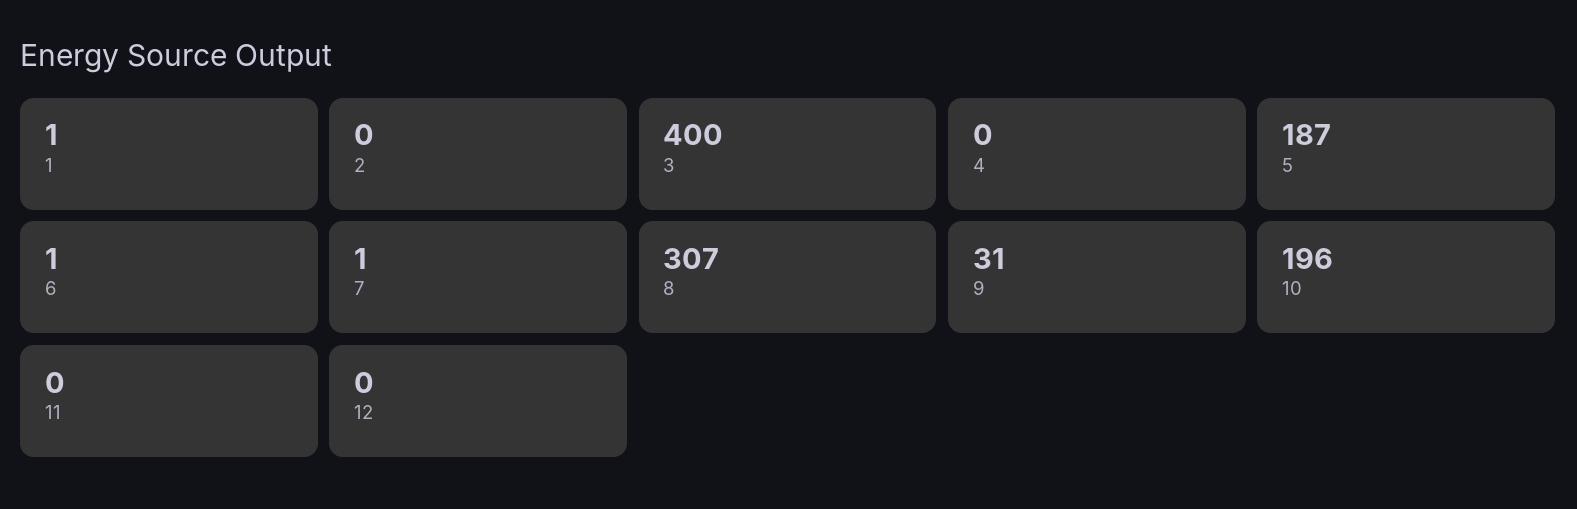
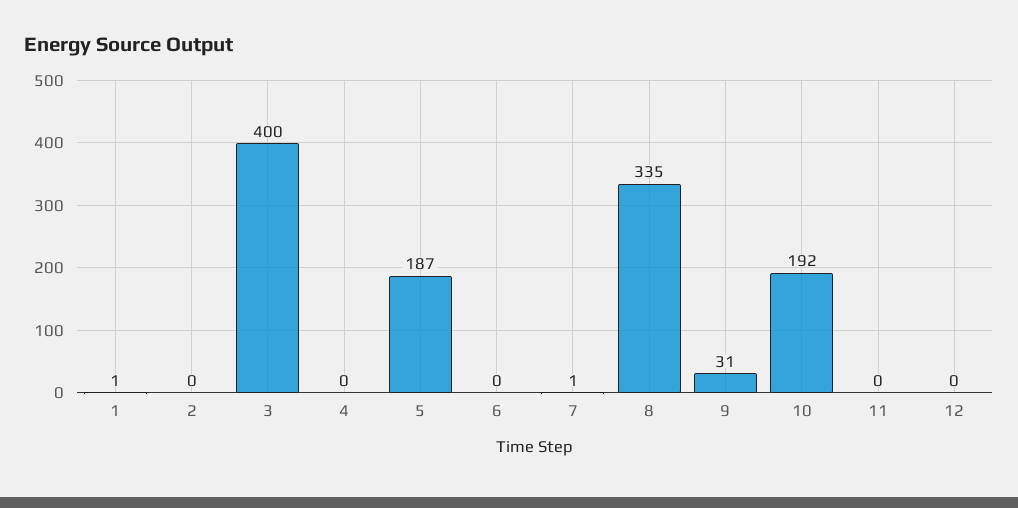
  {
    "1": 1,
    "2": 0,
    "3": 400,
    "4": 0,
    "5": 187,
-   "6": 1,
+   "6": 0,
    "7": 1,
-   "8": 307,
+   "8": 335,
    "9": 31,
-   "10": 196,
+   "10": 192,
    "11": 0,
    "12": 0
  }

